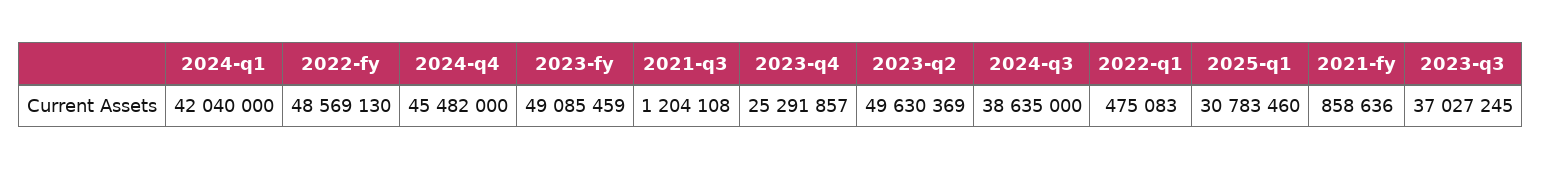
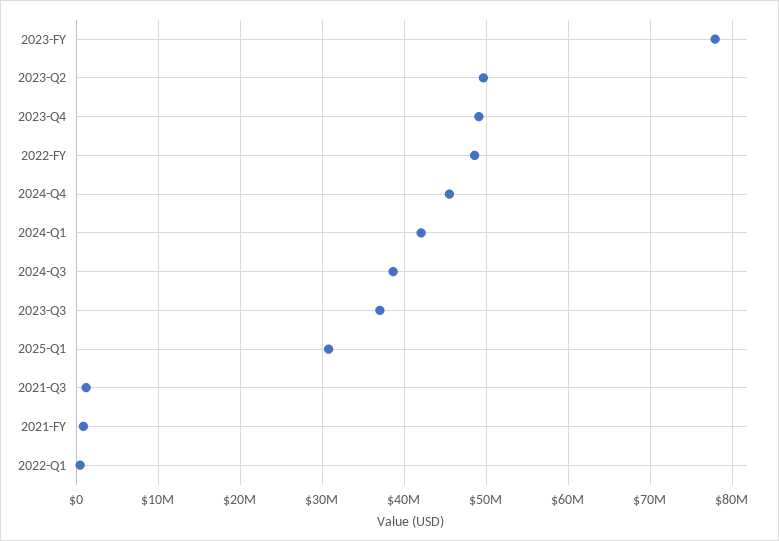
  {
    "2024-q1": 42040000,
    "2022-fy": 48569130,
    "2024-q4": 45482000,
-   "2023-fy": 49085459,
+   "2023-fy": 78000000,
    "2021-q3": 1204108,
-   "2023-q4": 25291857,
+   "2023-q4": 49000000,
    "2023-q2": 49630369,
    "2024-q3": 38635000,
    "2022-q1": 475083,
    "2025-q1": 30783460,
    "2021-fy": 858636,
    "2023-q3": 37027245
  }

